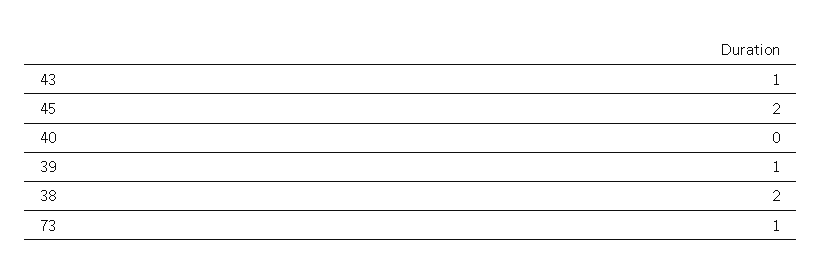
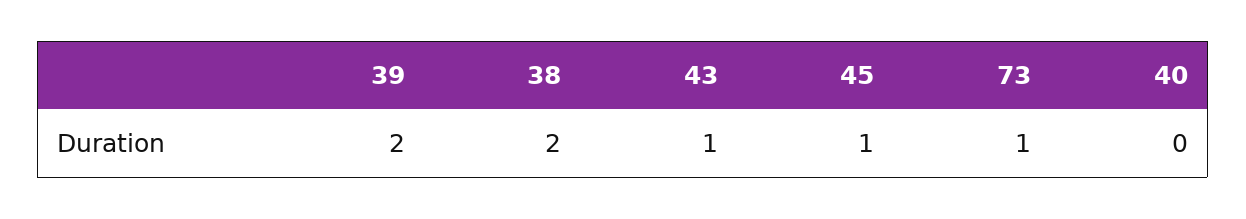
  {
    "43": 1,
-   "45": 2,
+   "45": 1,
    "40": 0,
-   "39": 1,
+   "39": 2,
    "38": 2,
    "73": 1
  }

